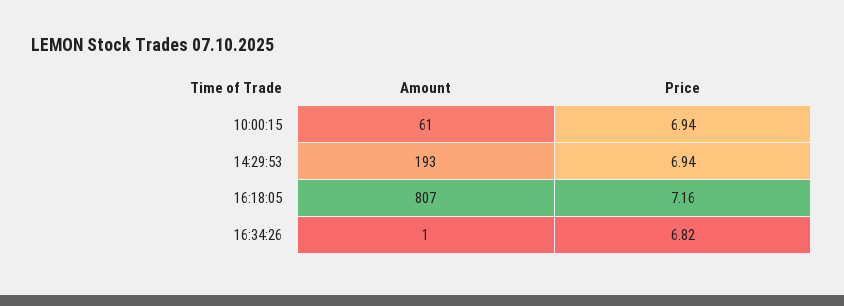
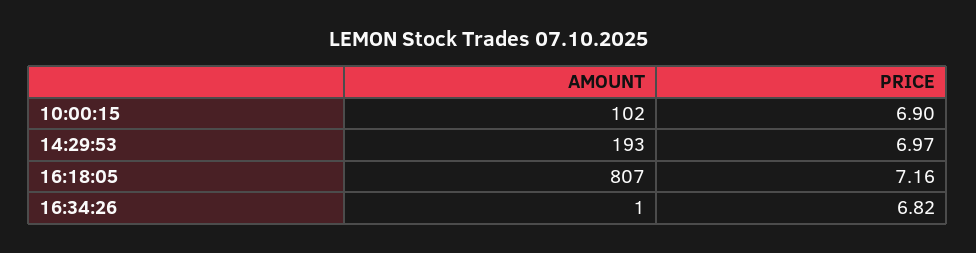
  {
    "Amount": {
-     "10:00:15": 61,
+     "10:00:15": 102,
      "14:29:53": 193,
      "16:18:05": 807,
      "16:34:26": 1
    },
    "Price": {
-     "10:00:15": 6.94,
+     "10:00:15": 6.9,
-     "14:29:53": 6.94,
+     "14:29:53": 6.97,
      "16:18:05": 7.16,
      "16:34:26": 6.82
    }
  }

